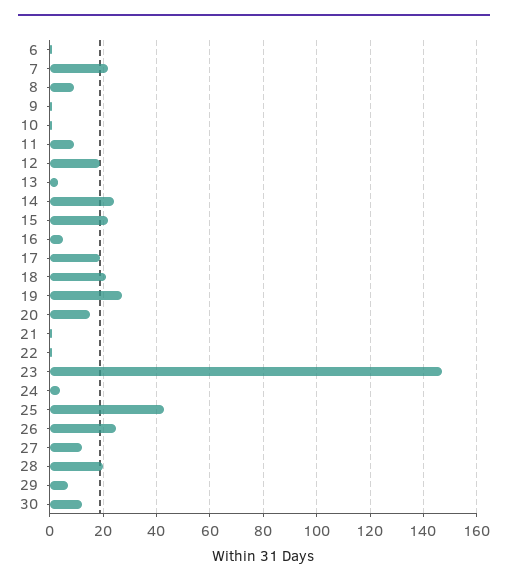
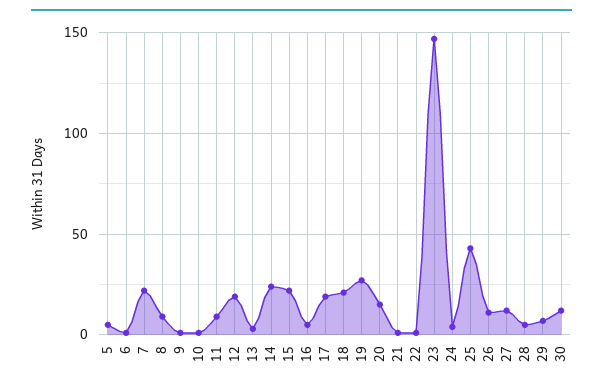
  {
    "6": 0,
    "7": 20,
    "8": 10,
    "9": 0,
    "10": 0,
    "11": 10,
    "12": 20,
    "13": 5,
    "14": 25,
    "15": 20,
    "16": 5,
    "17": 20,
    "18": 20,
    "19": 25,
    "20": 15,
    "21": 0,
    "22": 0,
    "23": 145,
    "24": 5,
    "25": 45,
-   "26": 25,
+   "26": 10,
    "27": 10,
-   "28": 20,
+   "28": 5,
    "29": 5,
-   "30": 10
+   "30": 10,
+   "5": 5
  }

